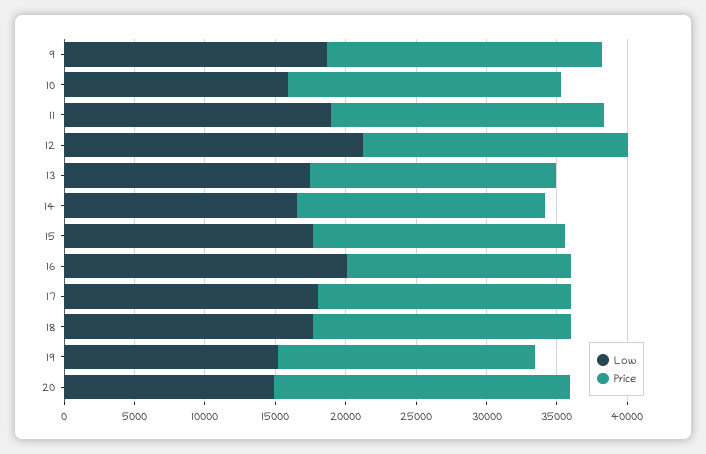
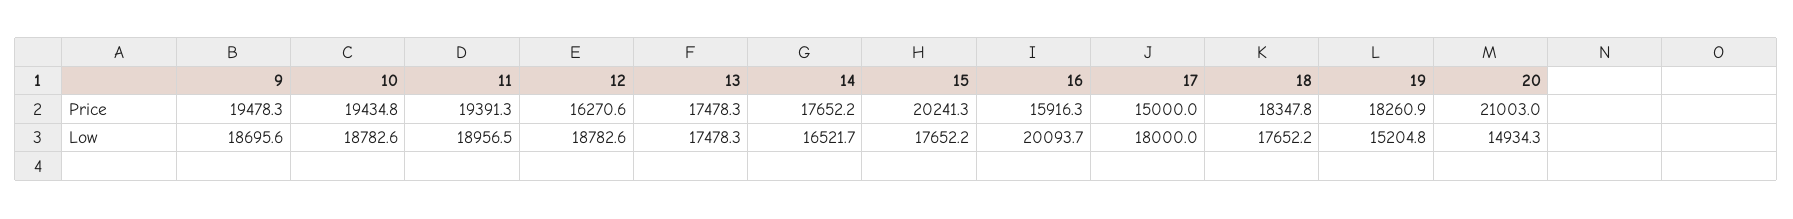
  {
    "Low": {
      "9": 18695.6,
-     "10": 16000,
+     "10": 18782.6,
      "11": 18956.5,
-     "12": 21000,
+     "12": 18782.6,
      "13": 17478.3,
      "14": 16521.7,
      "15": 17652.2,
      "16": 20093.7,
      "17": 18000,
      "18": 17652.2,
      "19": 15204.8,
      "20": 14934.3
    },
    "Price": {
      "9": 19478.3,
      "10": 19434.8,
      "11": 19391.3,
-     "12": 19000,
+     "12": 16270.6,
      "13": 17478.3,
      "14": 17652.2,
-     "15": 18000,
+     "15": 20241.3,
      "16": 15916.3,
-     "17": 18000,
+     "17": 15000,
      "18": 18347.8,
      "19": 18260.9,
      "20": 21003
    }
  }

